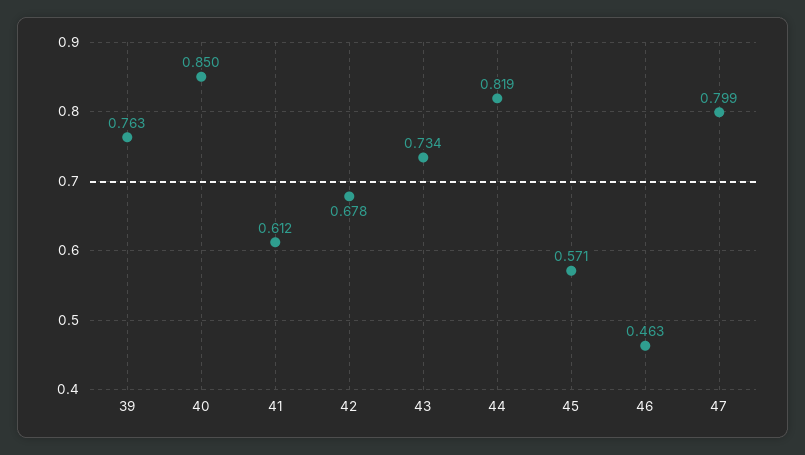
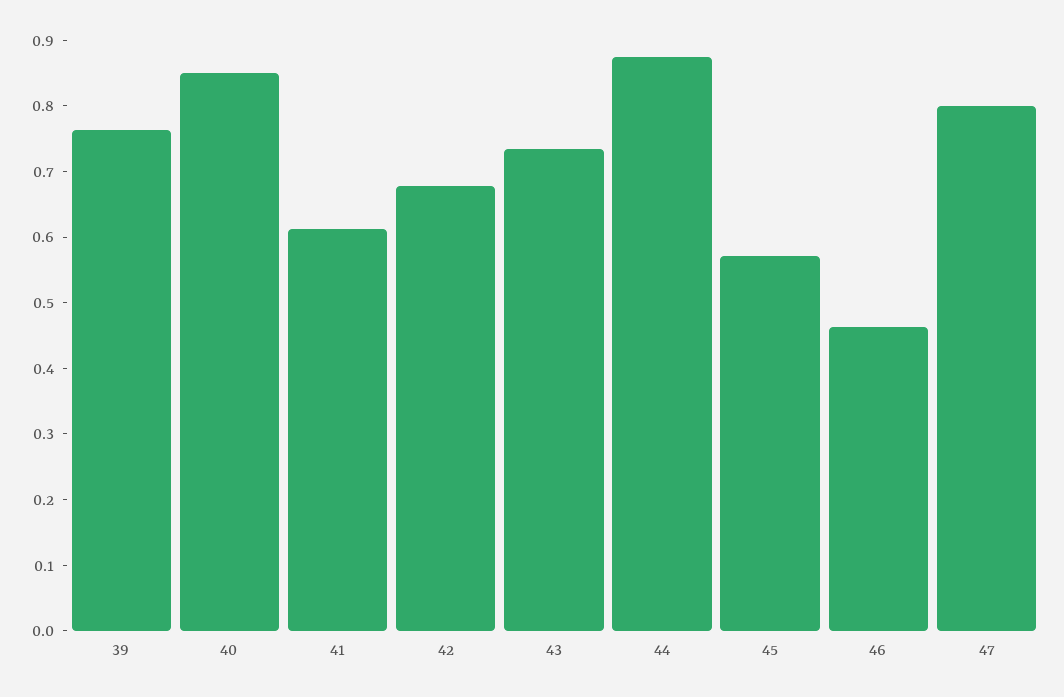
  {
    "39": 0.763,
    "40": 0.85,
    "41": 0.612,
    "42": 0.678,
    "43": 0.734,
-   "44": 0.819,
+   "44": 0.88,
    "45": 0.571,
    "46": 0.463,
    "47": 0.799
  }

